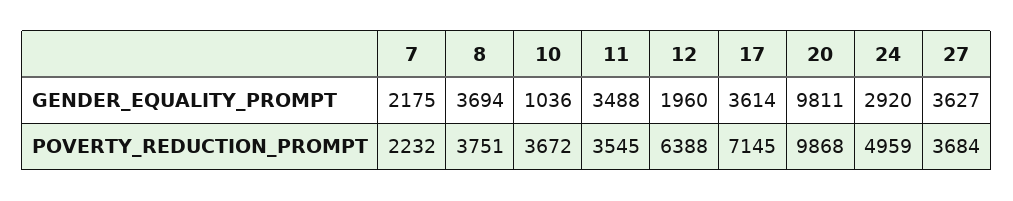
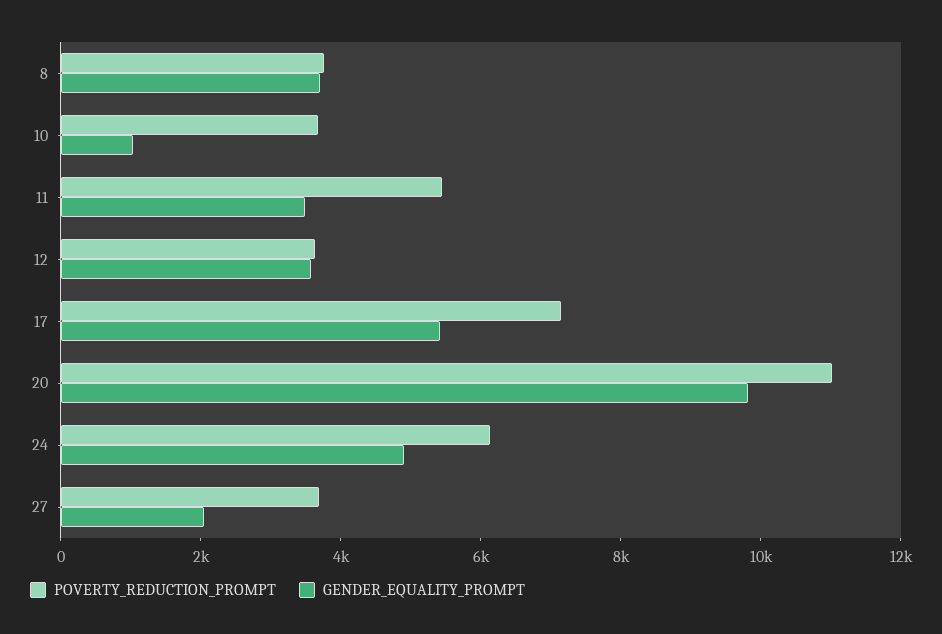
  {
    "GENDER_EQUALITY_PROMPT": {
-     "7": 2175,
      "8": 3694,
      "10": 1036,
      "11": 3488,
-     "12": 1960,
+     "12": 3500,
-     "17": 3614,
+     "17": 5500,
      "20": 9811,
-     "24": 2920,
+     "24": 5000,
-     "27": 3627
+     "27": 2000
    },
    "POVERTY_REDUCTION_PROMPT": {
-     "7": 2232,
      "8": 3751,
      "10": 3672,
-     "11": 3545,
+     "11": 5500,
-     "12": 6388,
+     "12": 3500,
      "17": 7145,
-     "20": 9868,
+     "20": 11000,
-     "24": 4959,
+     "24": 6000,
      "27": 3684
    }
  }

